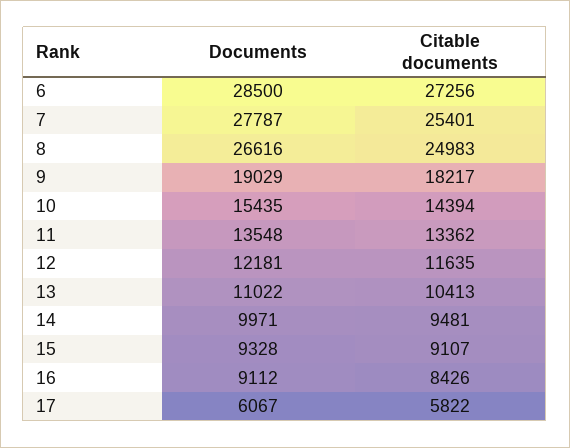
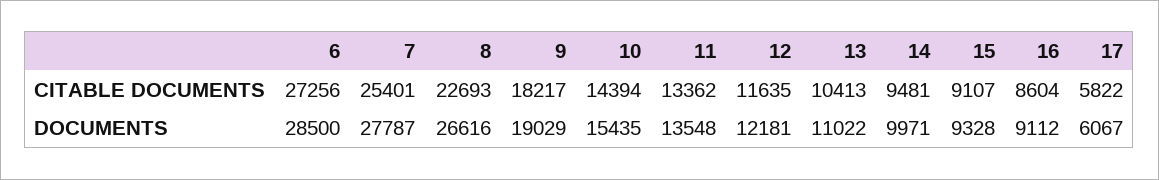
  {
    "Documents": {
      "6": 28500,
      "7": 27787,
      "8": 26616,
      "9": 19029,
      "10": 15435,
      "11": 13548,
      "12": 12181,
      "13": 11022,
      "14": 9971,
      "15": 9328,
      "16": 9112,
      "17": 6067
    },
    "Citable documents": {
      "6": 27256,
      "7": 25401,
-     "8": 24983,
+     "8": 22693,
      "9": 18217,
      "10": 14394,
      "11": 13362,
      "12": 11635,
      "13": 10413,
      "14": 9481,
      "15": 9107,
-     "16": 8426,
+     "16": 8604,
      "17": 5822
    }
  }

